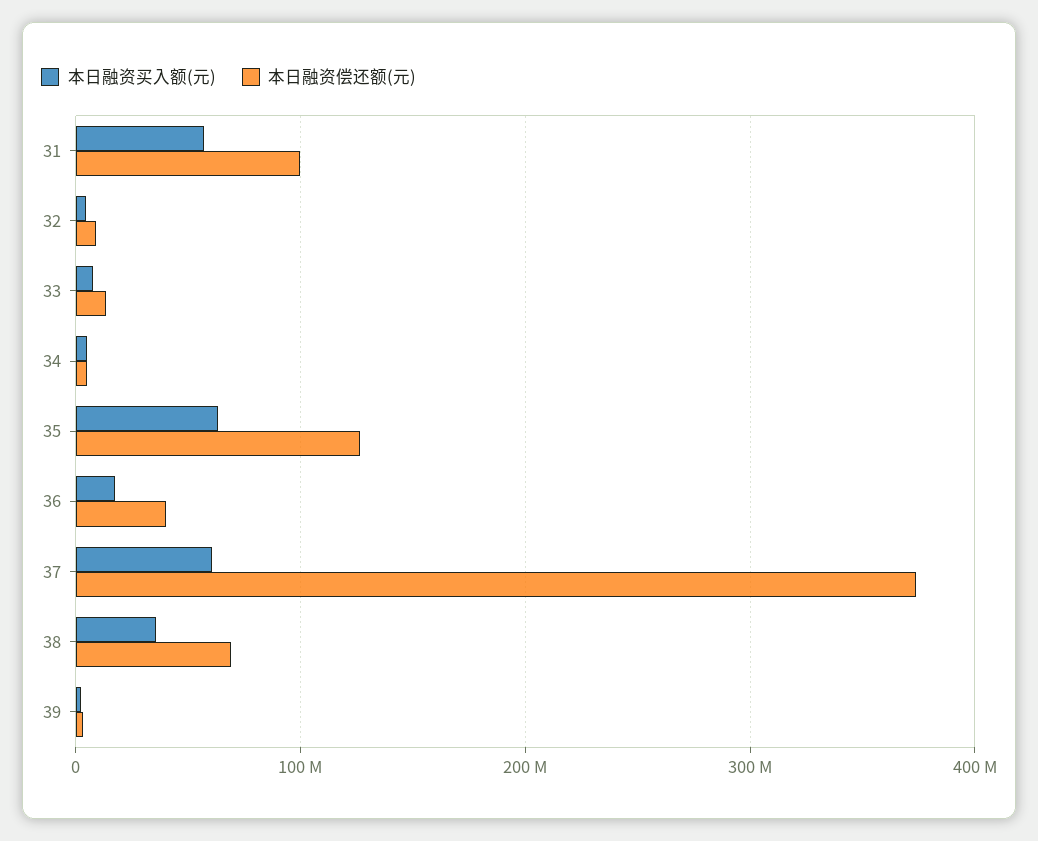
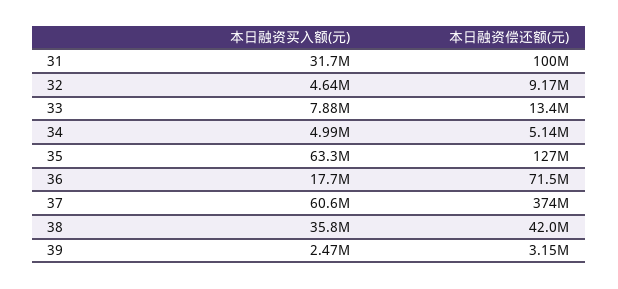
  {
    "本日融资买入额(元)": {
-     "31": 60000000,
+     "31": 31700000,
      "32": 4640000,
      "33": 7880000,
      "34": 4990000,
      "35": 63300000,
      "36": 17700000,
      "37": 60600000,
      "38": 35800000,
      "39": 2470000
    },
    "本日融资偿还额(元)": {
      "31": 100000000,
      "32": 9170000,
      "33": 13400000,
      "34": 5140000,
      "35": 127000000,
-     "36": 40000000,
+     "36": 71500000,
      "37": 374000000,
-     "38": 70000000,
+     "38": 42000000,
      "39": 3150000
    }
  }

